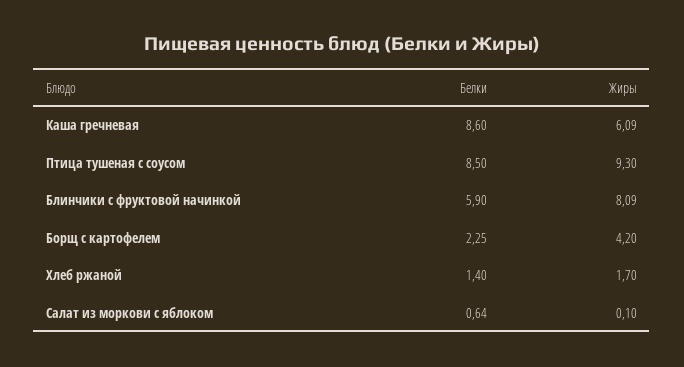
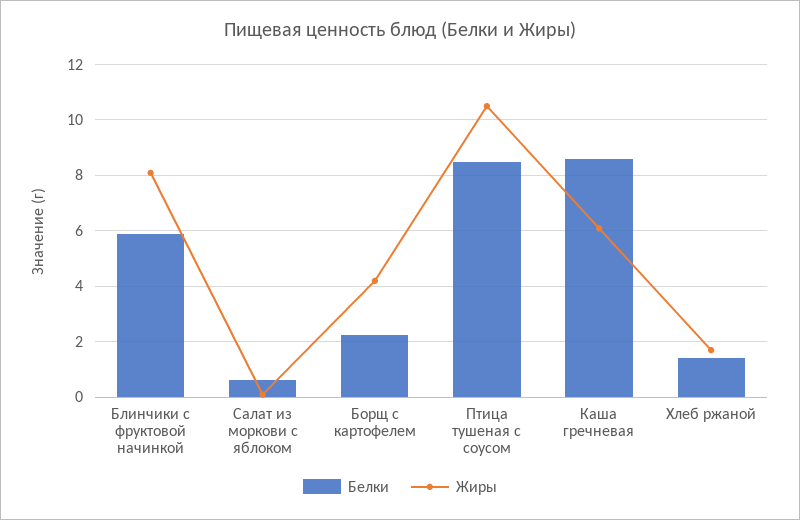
  {
    "Белки": {
      "Каша гречневая": 8.6,
      "Птица тушеная с соусом": 8.5,
      "Блинчики с фруктовой начинкой": 5.9,
      "Борщ с картофелем": 2.25,
      "Хлеб ржаной": 1.4,
      "Салат из моркови с яблоком": 0.64
    },
    "Жиры": {
      "Каша гречневая": 6.09,
-     "Птица тушеная с соусом": 9.3,
+     "Птица тушеная с соусом": 10.5,
      "Блинчики с фруктовой начинкой": 8.09,
      "Борщ с картофелем": 4.2,
      "Хлеб ржаной": 1.7,
      "Салат из моркови с яблоком": 0.1
    }
  }

